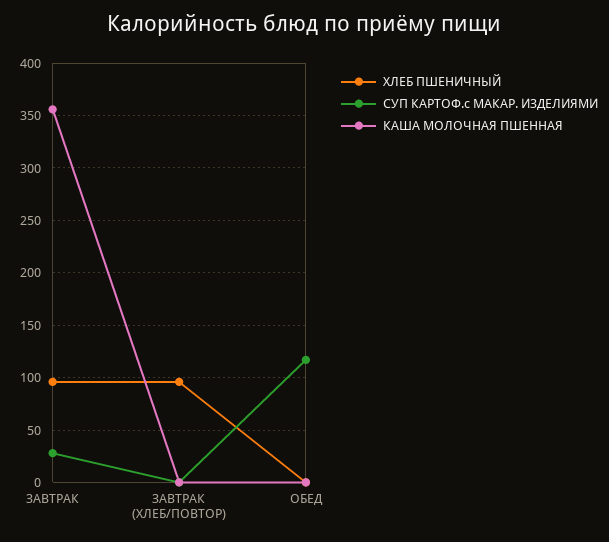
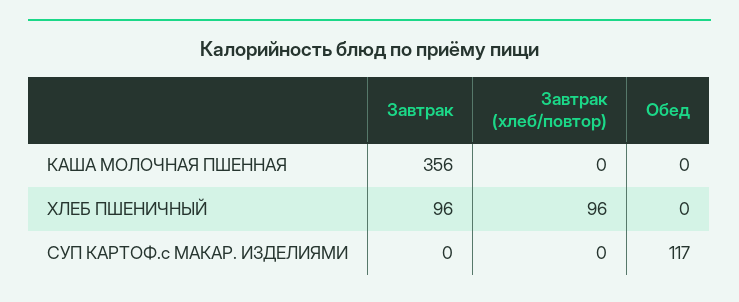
  {
    "ХЛЕБ ПШЕНИЧНЫЙ": {
      "ЗАВТРАК": 96,
      "ЗАВТРАК (ХЛЕБ/ПОВТОР)": 96,
      "ОБЕД": 0
    },
    "СУП КАРТОФ.с МАКАР. ИЗДЕЛИЯМИ": {
-     "ЗАВТРАК": 30,
+     "ЗАВТРАК": 0,
      "ЗАВТРАК (ХЛЕБ/ПОВТОР)": 0,
      "ОБЕД": 117
    },
    "КАША МОЛОЧНАЯ ПШЕННАЯ": {
      "ЗАВТРАК": 356,
      "ЗАВТРАК (ХЛЕБ/ПОВТОР)": 0,
      "ОБЕД": 0
    }
  }

